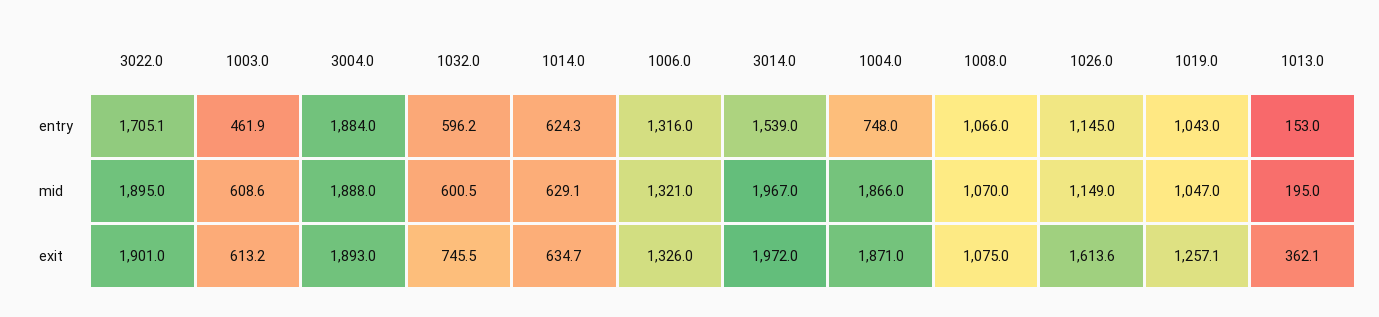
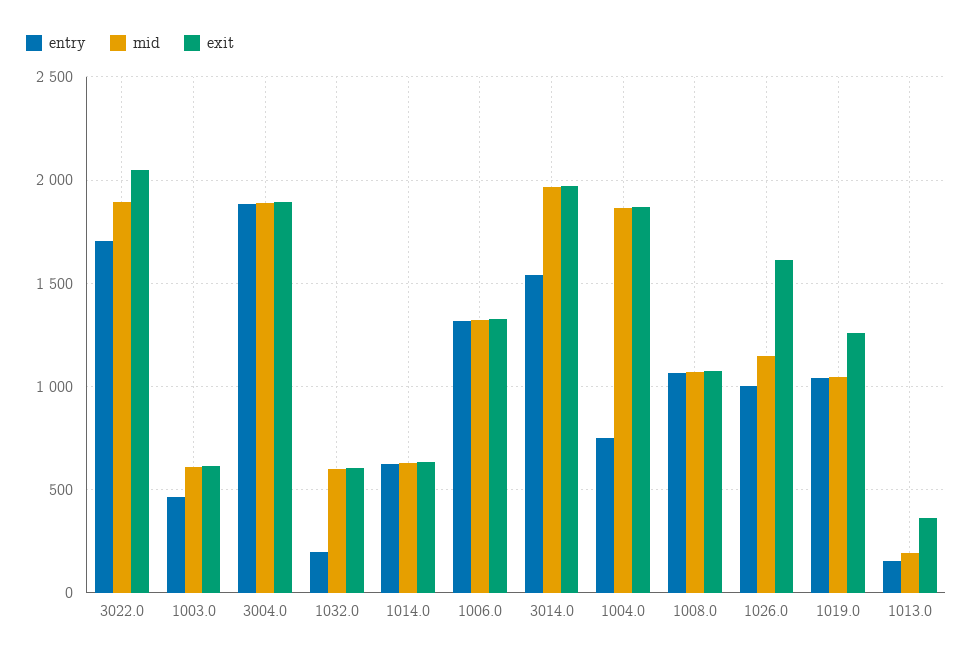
  {
    "entry": {
      "3022.0": 1705.1,
      "1003.0": 461.9,
      "3004.0": 1884,
-     "1032.0": 596.2,
+     "1032.0": 200,
      "1014.0": 624.3,
      "1006.0": 1316,
      "3014.0": 1539,
      "1004.0": 748,
      "1008.0": 1066,
-     "1026.0": 1145,
+     "1026.0": 1000,
      "1019.0": 1043,
      "1013.0": 153
    },
    "mid": {
      "3022.0": 1895,
      "1003.0": 608.6,
      "3004.0": 1888,
      "1032.0": 600.5,
      "1014.0": 629.1,
      "1006.0": 1321,
      "3014.0": 1967,
      "1004.0": 1866,
      "1008.0": 1070,
      "1026.0": 1149,
      "1019.0": 1047,
      "1013.0": 195
    },
    "exit": {
-     "3022.0": 1901,
+     "3022.0": 2050,
      "1003.0": 613.2,
      "3004.0": 1893,
-     "1032.0": 745.5,
+     "1032.0": 600,
      "1014.0": 634.7,
      "1006.0": 1326,
      "3014.0": 1972,
      "1004.0": 1871,
      "1008.0": 1075,
      "1026.0": 1613.6,
      "1019.0": 1257.1,
      "1013.0": 362.1
    }
  }

